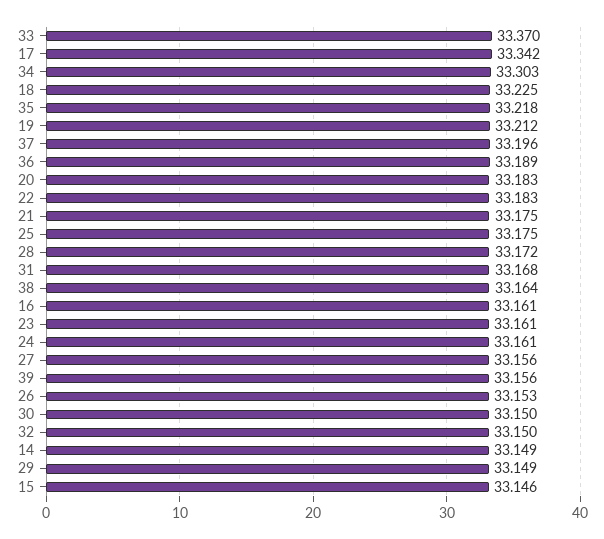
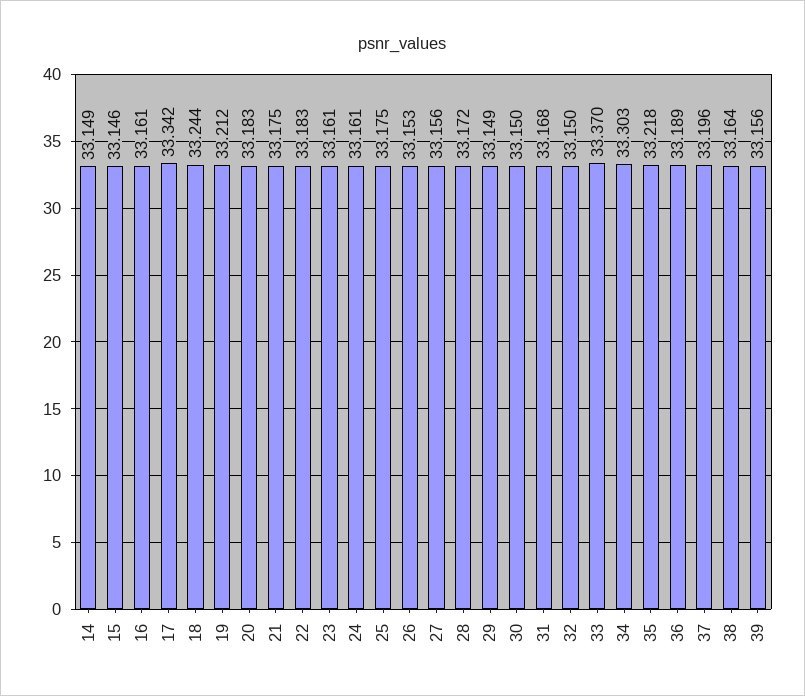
  {
    "33": 33.37,
    "17": 33.342,
    "34": 33.303,
-   "18": 33.225,
+   "18": 33.244,
    "35": 33.218,
    "19": 33.212,
    "37": 33.196,
    "36": 33.189,
    "20": 33.183,
    "22": 33.183,
    "21": 33.175,
    "25": 33.175,
    "28": 33.172,
    "31": 33.168,
    "38": 33.164,
    "16": 33.161,
    "23": 33.161,
    "24": 33.161,
    "27": 33.156,
    "39": 33.156,
    "26": 33.153,
    "30": 33.15,
    "32": 33.15,
    "14": 33.149,
    "29": 33.149,
    "15": 33.146
  }

